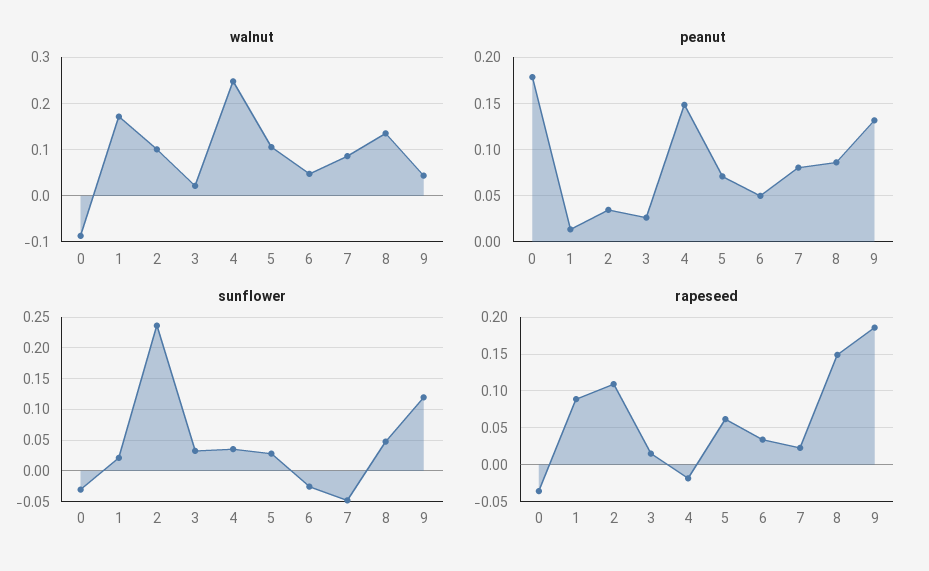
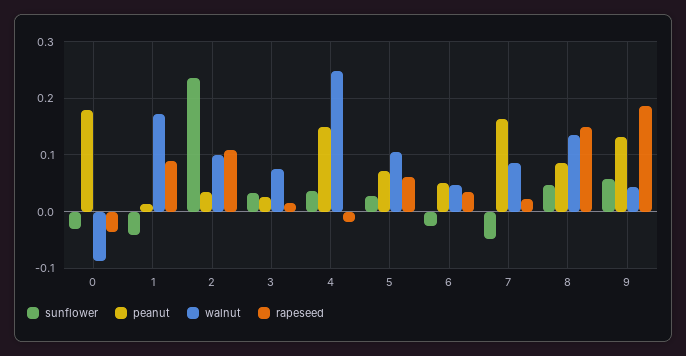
  {
    "walnut": {
      "0": -0.08,
      "1": 0.18,
      "2": 0.1,
-     "3": 0.02,
+     "3": 0.08,
      "4": 0.24,
      "5": 0.1,
      "6": 0.04,
      "7": 0.08,
      "8": 0.14,
      "9": 0.04
    },
    "peanut": {
      "0": 0.18,
      "1": 0.01,
      "2": 0.03,
      "3": 0.03,
      "4": 0.15,
      "5": 0.07,
      "6": 0.05,
-     "7": 0.08,
+     "7": 0.16,
      "8": 0.09,
      "9": 0.13
    },
    "sunflower": {
      "0": -0.03,
-     "1": 0.02,
+     "1": -0.04,
      "2": 0.24,
      "3": 0.03,
      "4": 0.04,
      "5": 0.03,
      "6": -0.03,
      "7": -0.05,
      "8": 0.05,
-     "9": 0.12
+     "9": 0.06
    },
    "rapeseed": {
      "0": -0.04,
      "1": 0.09,
      "2": 0.11,
      "3": 0.02,
      "4": -0.02,
      "5": 0.06,
      "6": 0.03,
      "7": 0.02,
      "8": 0.15,
      "9": 0.19
    }
  }

